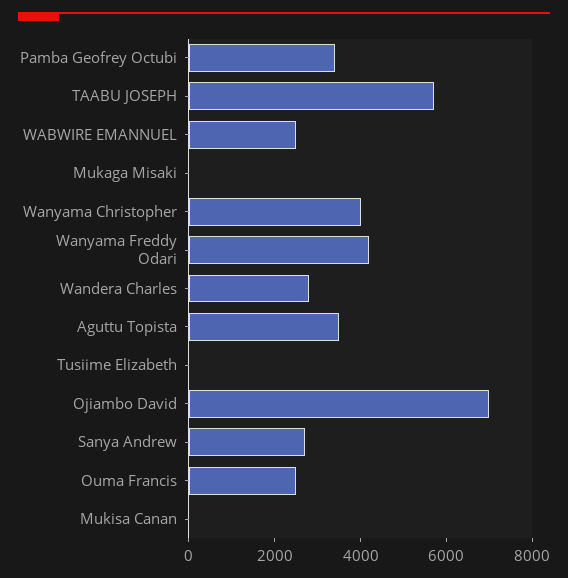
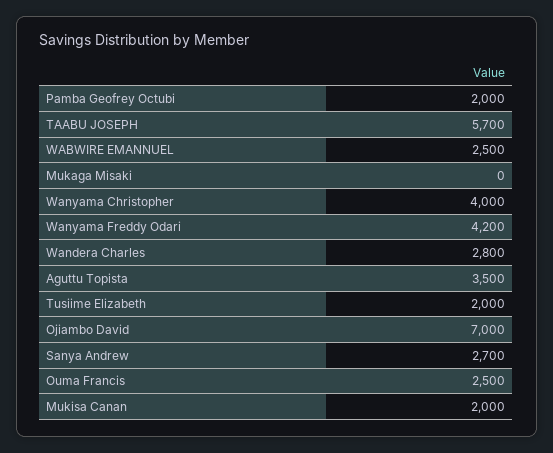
  {
-   "Pamba Geofrey Octubi": 3500,
+   "Pamba Geofrey Octubi": 2000,
    "TAABU JOSEPH": 5700,
    "WABWIRE EMANNUEL": 2500,
    "Mukaga Misaki": 0,
    "Wanyama Christopher": 4000,
    "Wanyama Freddy Odari": 4200,
    "Wandera Charles": 2800,
    "Aguttu Topista": 3500,
-   "Tusiime Elizabeth": 0,
+   "Tusiime Elizabeth": 2000,
    "Ojiambo David": 7000,
    "Sanya Andrew": 2700,
    "Ouma Francis": 2500,
-   "Mukisa Canan": 0
+   "Mukisa Canan": 2000
  }

